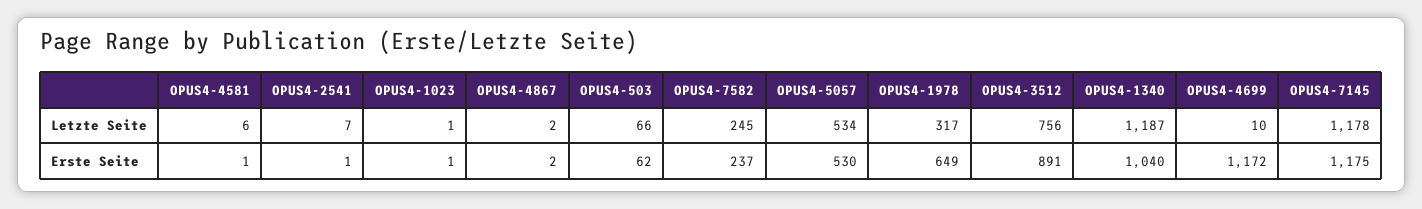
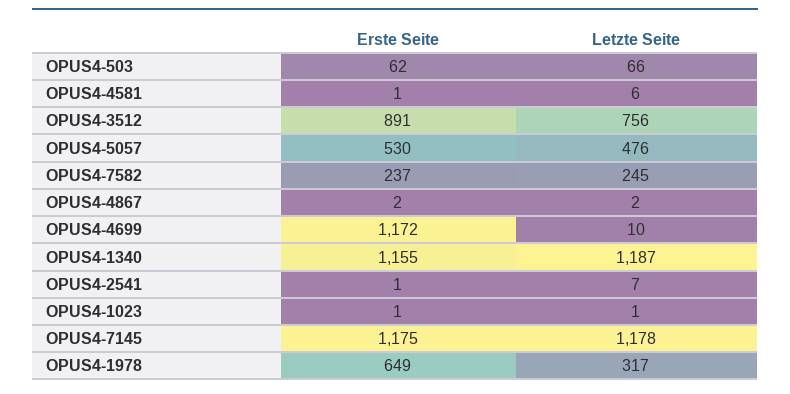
  {
    "OPUS4-4581": {
      "Letzte Seite": 6,
      "Erste Seite": 1
    },
    "OPUS4-2541": {
      "Letzte Seite": 7,
      "Erste Seite": 1
    },
    "OPUS4-1023": {
      "Letzte Seite": 1,
      "Erste Seite": 1
    },
    "OPUS4-4867": {
      "Letzte Seite": 2,
      "Erste Seite": 2
    },
    "OPUS4-503": {
      "Letzte Seite": 66,
      "Erste Seite": 62
    },
    "OPUS4-7582": {
      "Letzte Seite": 245,
      "Erste Seite": 237
    },
    "OPUS4-5057": {
-     "Letzte Seite": 534,
+     "Letzte Seite": 476,
      "Erste Seite": 530
    },
    "OPUS4-1978": {
      "Letzte Seite": 317,
      "Erste Seite": 649
    },
    "OPUS4-3512": {
      "Letzte Seite": 756,
      "Erste Seite": 891
    },
    "OPUS4-1340": {
      "Letzte Seite": 1187,
-     "Erste Seite": 1040
+     "Erste Seite": 1155
    },
    "OPUS4-4699": {
      "Letzte Seite": 10,
      "Erste Seite": 1172
    },
    "OPUS4-7145": {
      "Letzte Seite": 1178,
      "Erste Seite": 1175
    }
  }

